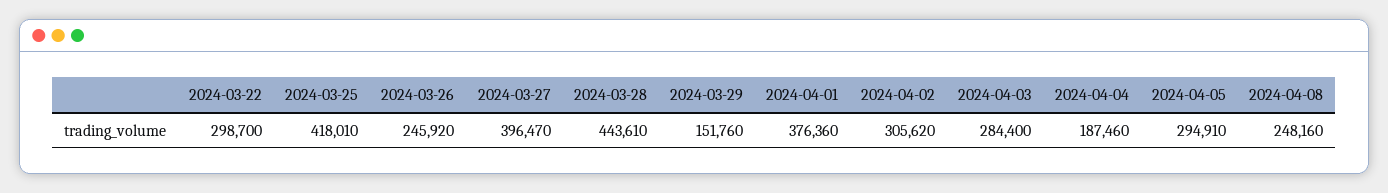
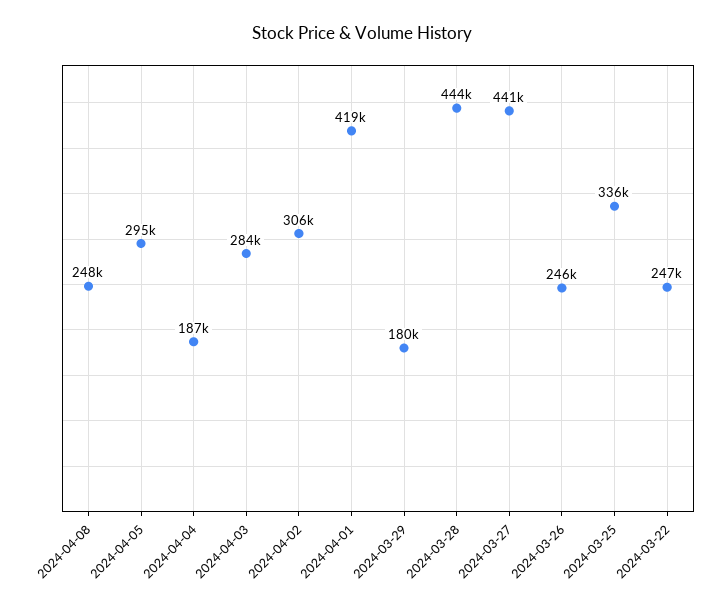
  {
-   "2024-03-22": 298700,
+   "2024-03-22": 247000,
-   "2024-03-25": 418010,
+   "2024-03-25": 336000,
    "2024-03-26": 245920,
-   "2024-03-27": 396470,
+   "2024-03-27": 441000,
    "2024-03-28": 443610,
-   "2024-03-29": 151760,
+   "2024-03-29": 180000,
-   "2024-04-01": 376360,
+   "2024-04-01": 419000,
    "2024-04-02": 305620,
    "2024-04-03": 284400,
    "2024-04-04": 187460,
    "2024-04-05": 294910,
    "2024-04-08": 248160
  }

